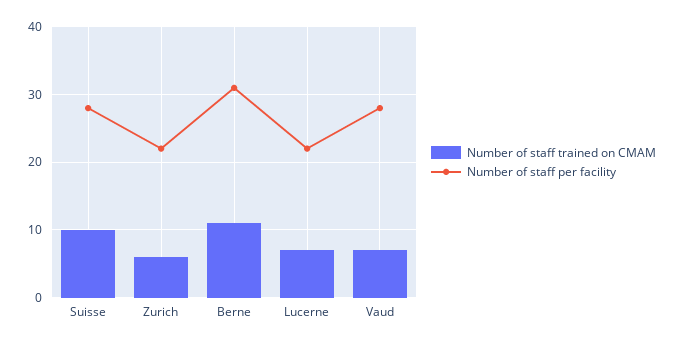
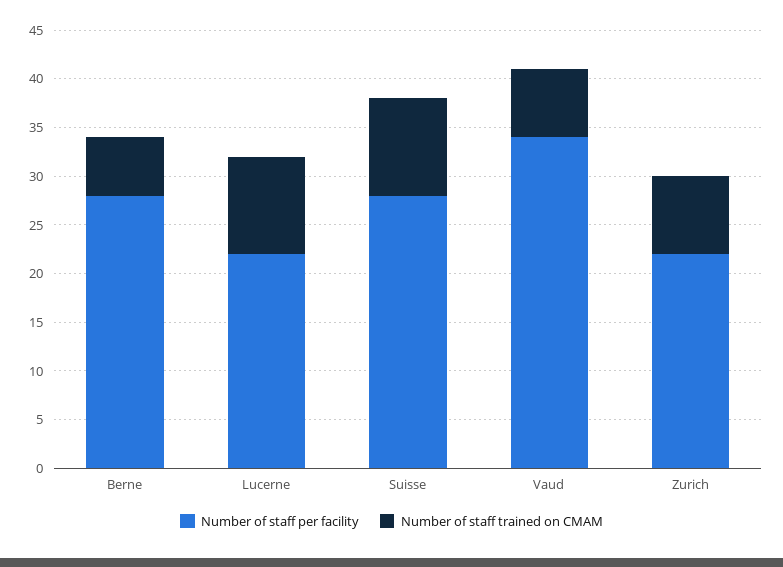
  {
    "Number of staff trained on CMAM": {
      "Suisse": 10,
-     "Zurich": 6,
+     "Zurich": 8,
-     "Berne": 11,
+     "Berne": 6,
-     "Lucerne": 7,
+     "Lucerne": 10,
      "Vaud": 7
    },
    "Number of staff per facility": {
      "Suisse": 28,
      "Zurich": 22,
-     "Berne": 31,
+     "Berne": 28,
      "Lucerne": 22,
-     "Vaud": 28
+     "Vaud": 34
    }
  }

